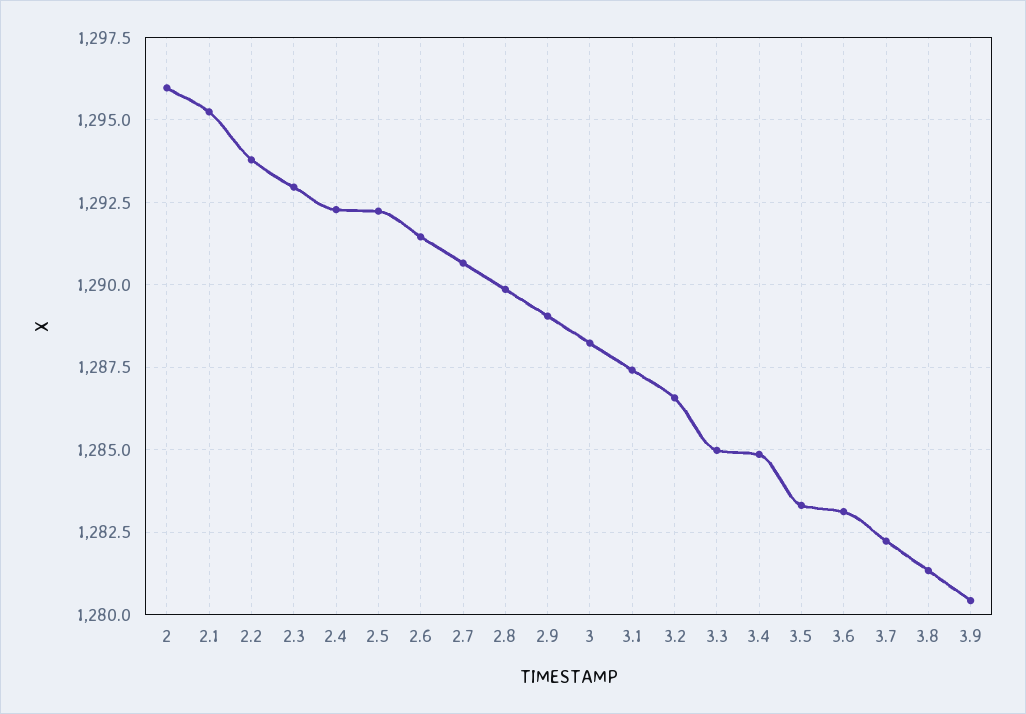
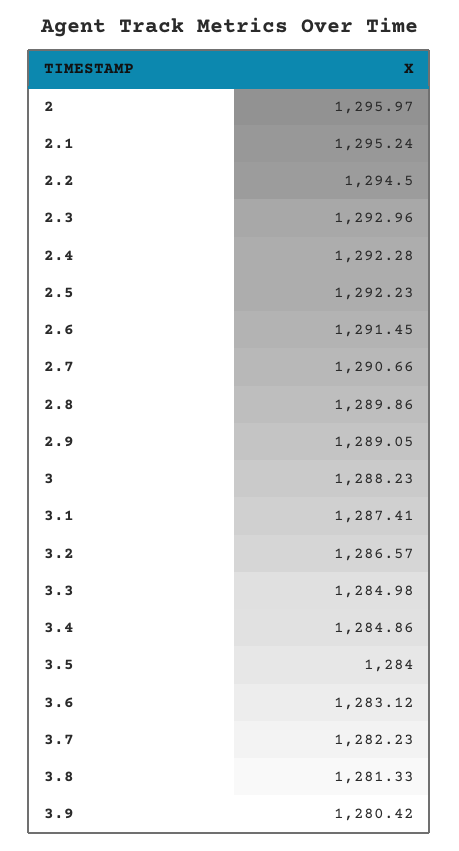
  {
    "2": 1295.97,
    "2.1": 1295.24,
-   "2.2": 1293.75,
+   "2.2": 1294.5,
    "2.3": 1292.96,
    "2.4": 1292.28,
    "2.5": 1292.23,
    "2.6": 1291.45,
    "2.7": 1290.66,
    "2.8": 1289.86,
    "2.9": 1289.05,
    "3": 1288.23,
    "3.1": 1287.41,
    "3.2": 1286.57,
    "3.3": 1284.98,
    "3.4": 1284.86,
-   "3.5": 1283.25,
+   "3.5": 1284,
    "3.6": 1283.12,
    "3.7": 1282.23,
    "3.8": 1281.33,
    "3.9": 1280.42
  }

